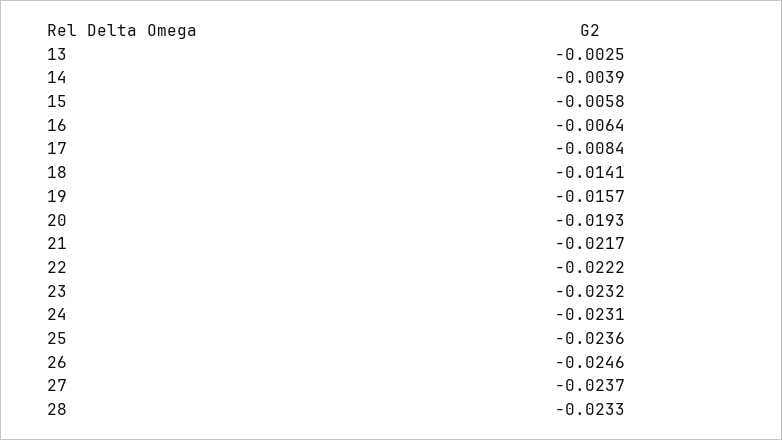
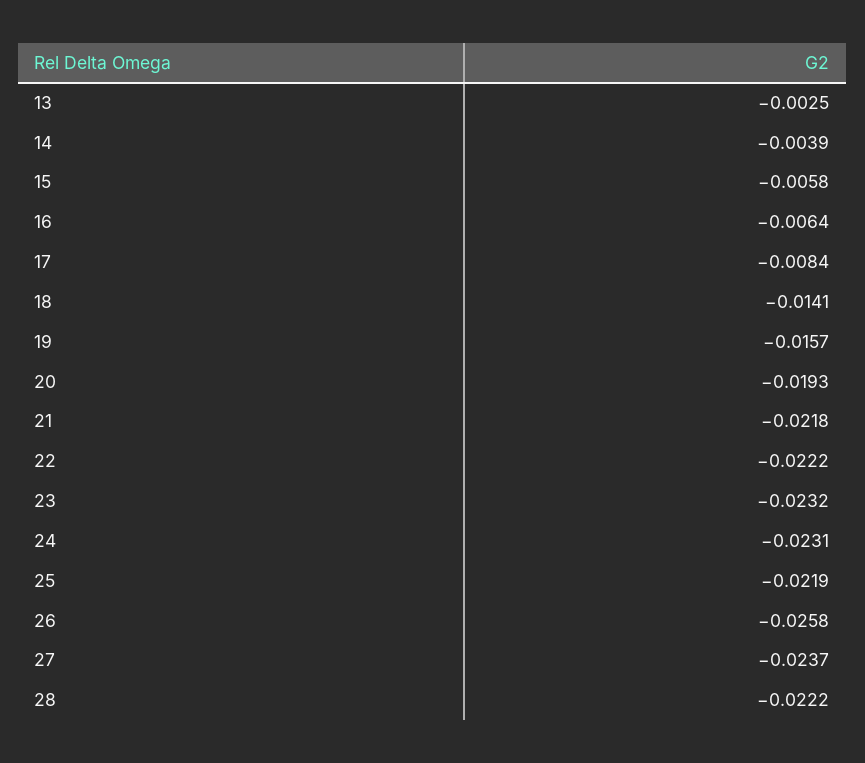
  {
    "13": -0.0025,
    "14": -0.0039,
    "15": -0.0058,
    "16": -0.0064,
    "17": -0.0084,
    "18": -0.0141,
    "19": -0.0157,
    "20": -0.0193,
-   "21": -0.0217,
+   "21": -0.0218,
    "22": -0.0222,
    "23": -0.0232,
    "24": -0.0231,
-   "25": -0.0236,
+   "25": -0.0219,
-   "26": -0.0246,
+   "26": -0.0258,
    "27": -0.0237,
-   "28": -0.0233
+   "28": -0.0222
  }

